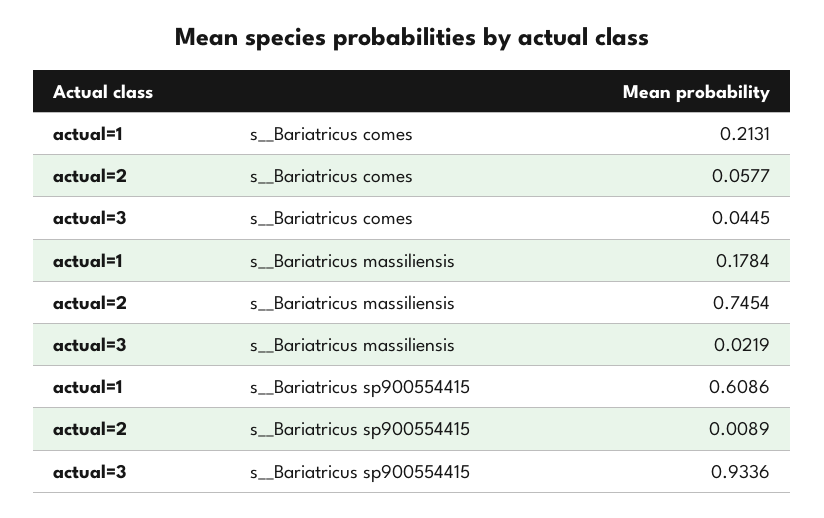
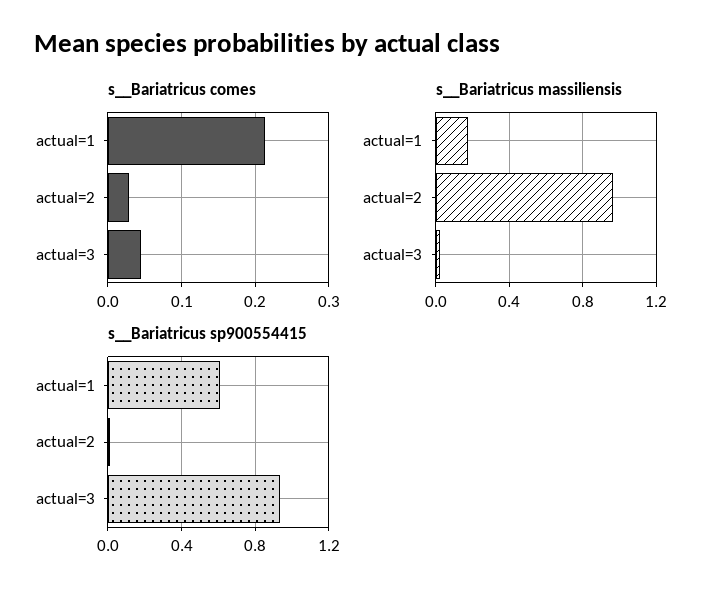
  {
    "s__Bariatricus comes": {
      "actual=1": 0.2131,
-     "actual=2": 0.0577,
+     "actual=2": 0.03,
      "actual=3": 0.0445
    },
    "s__Bariatricus massiliensis": {
      "actual=1": 0.1784,
-     "actual=2": 0.7454,
+     "actual=2": 0.95,
      "actual=3": 0.0219
    },
    "s__Bariatricus sp900554415": {
      "actual=1": 0.6086,
      "actual=2": 0.0089,
      "actual=3": 0.9336
    }
  }

